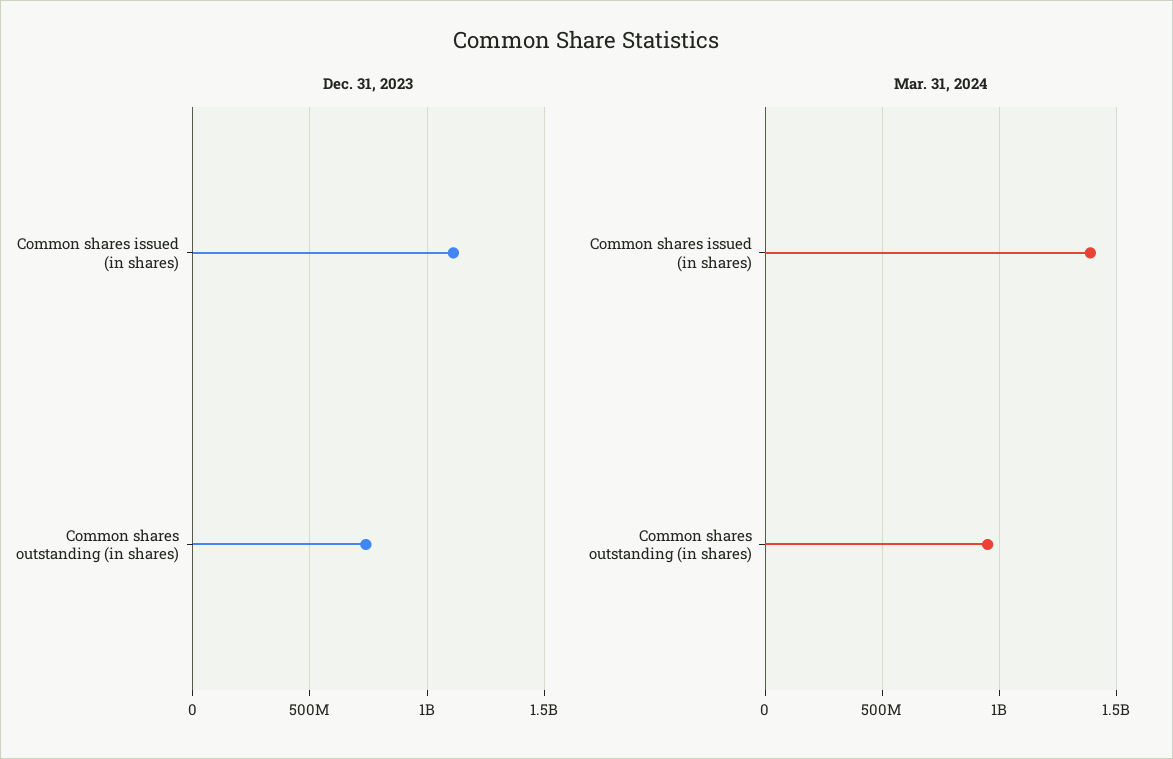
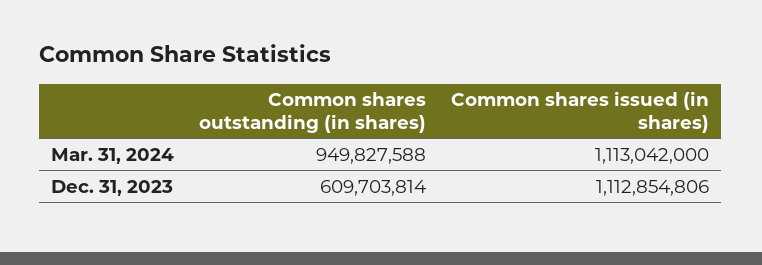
  {
    "Dec. 31, 2023": {
      "Common shares issued (in shares)": 1112854806,
-     "Common shares outstanding (in shares)": 750000000
+     "Common shares outstanding (in shares)": 609703814
    },
    "Mar. 31, 2024": {
-     "Common shares issued (in shares)": 1400000000,
+     "Common shares issued (in shares)": 1113042000,
      "Common shares outstanding (in shares)": 949827588
    }
  }

